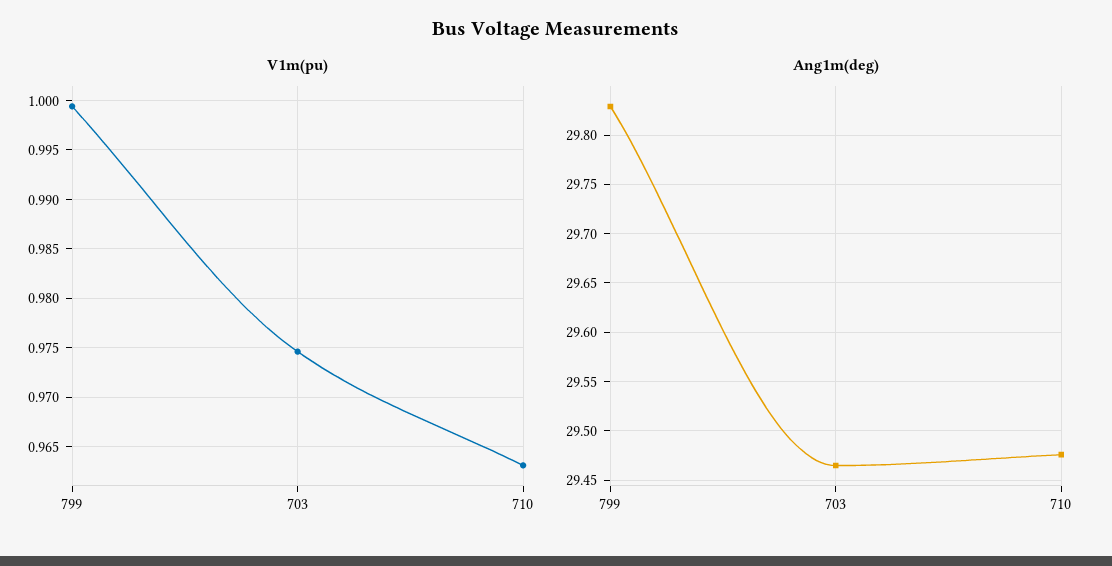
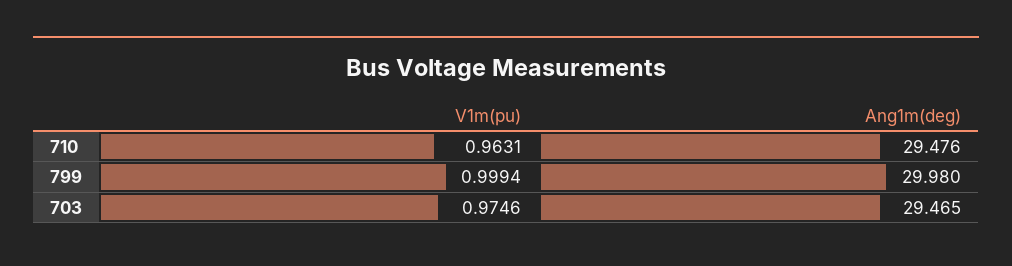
  {
    "V1m(pu)": {
      "799": 0.9994,
      "703": 0.9746,
      "710": 0.9631
    },
    "Ang1m(deg)": {
-     "799": 29.83,
+     "799": 29.98,
      "703": 29.465,
      "710": 29.476
    }
  }

